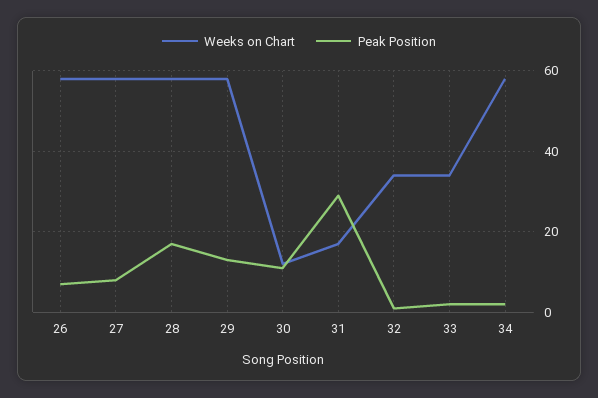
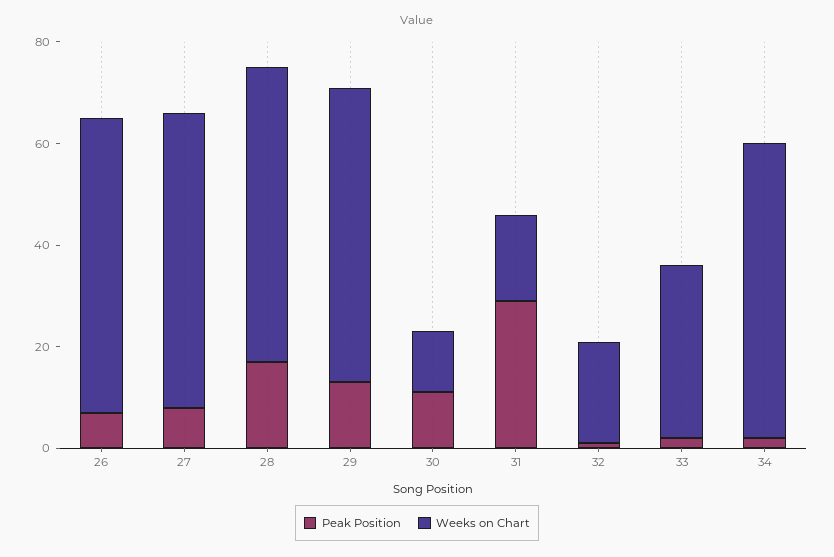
  {
    "Weeks on Chart": {
      "26": 60,
      "27": 60,
      "28": 60,
      "29": 60,
      "30": 10,
      "31": 15,
-     "32": 35,
+     "32": 20,
      "33": 35,
      "34": 60
    },
    "Peak Position": {
      "26": 5,
      "27": 10,
      "28": 15,
      "29": 15,
      "30": 10,
      "31": 30,
      "32": 0,
      "33": 0,
      "34": 0
    }
  }

